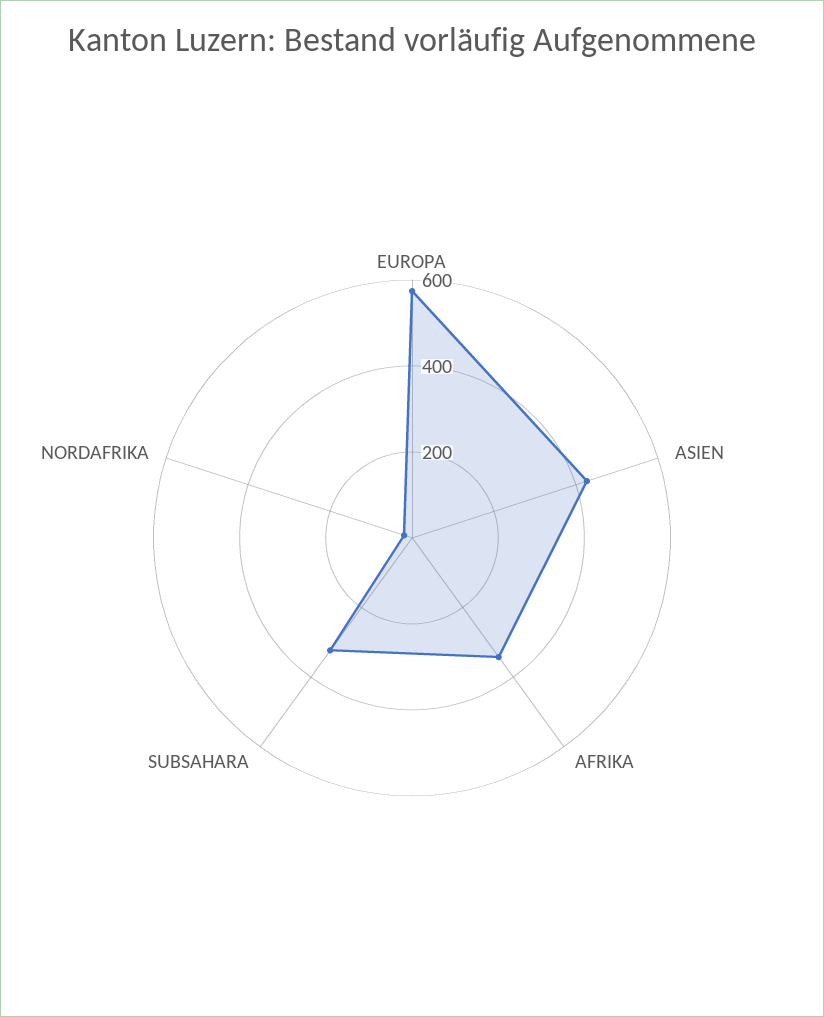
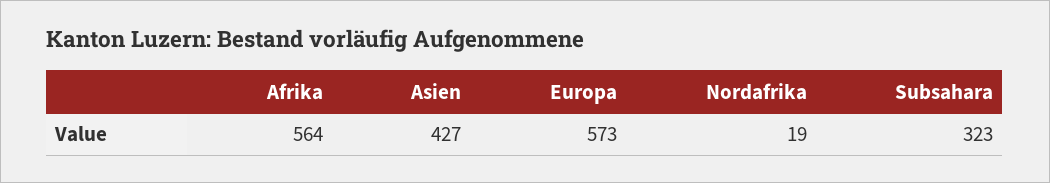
  {
    "EUROPA": 573,
    "ASIEN": 427,
-   "AFRIKA": 350,
+   "AFRIKA": 564,
    "SUBSAHARA": 323,
    "NORDAFRIKA": 19
  }

